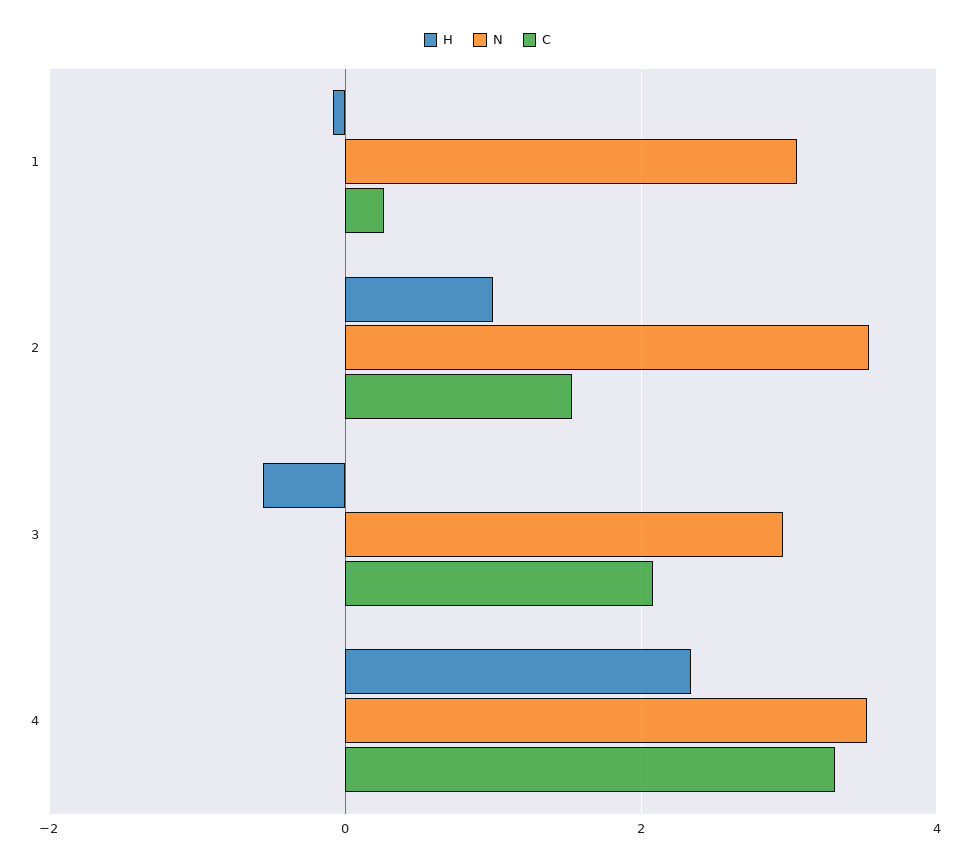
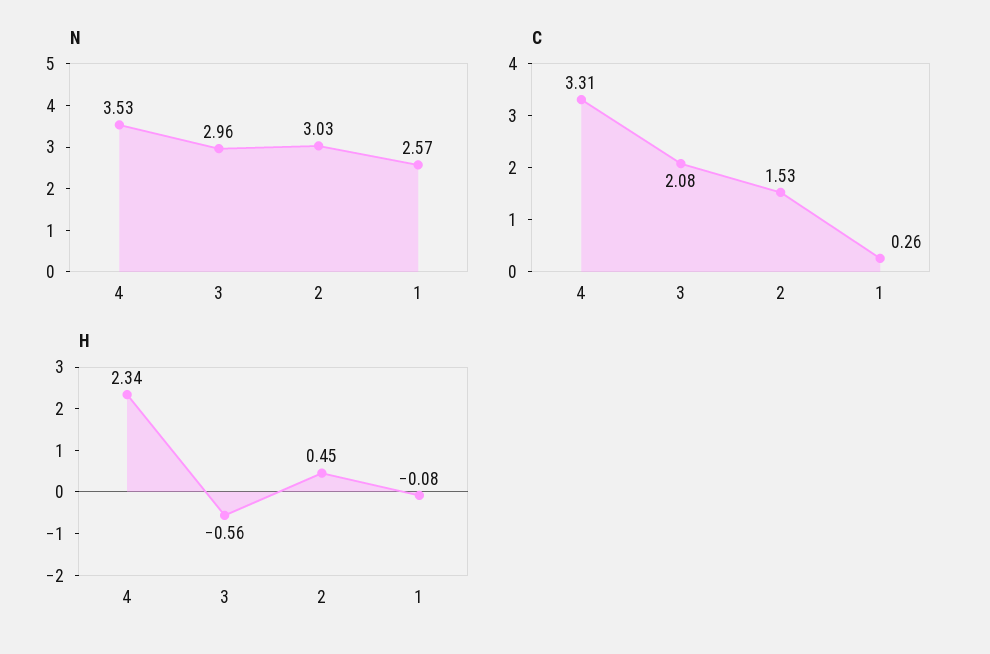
  {
    "H": {
      "1": -0.08,
-     "2": 1,
+     "2": 0.45,
      "3": -0.56,
      "4": 2.34
    },
    "N": {
-     "1": 3,
+     "1": 2.57,
-     "2": 3.6,
+     "2": 3.03,
      "3": 2.96,
      "4": 3.53
    },
    "C": {
      "1": 0.26,
      "2": 1.53,
      "3": 2.08,
      "4": 3.31
    }
  }

